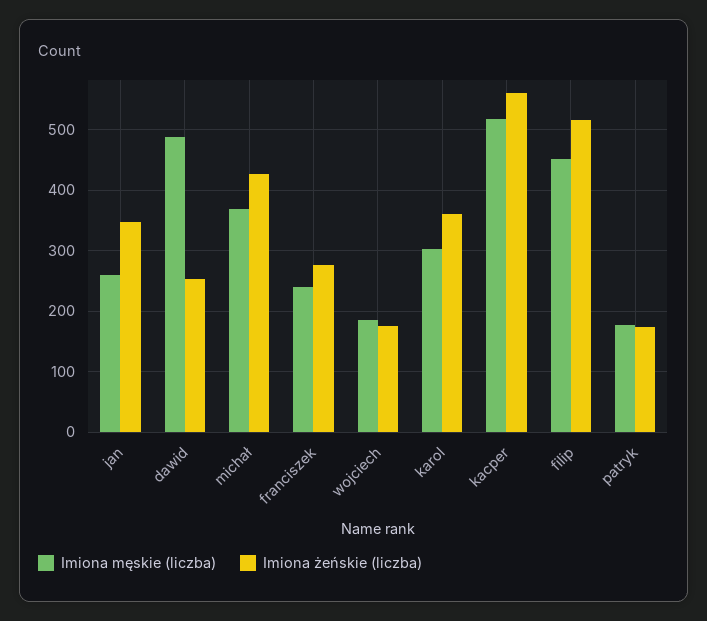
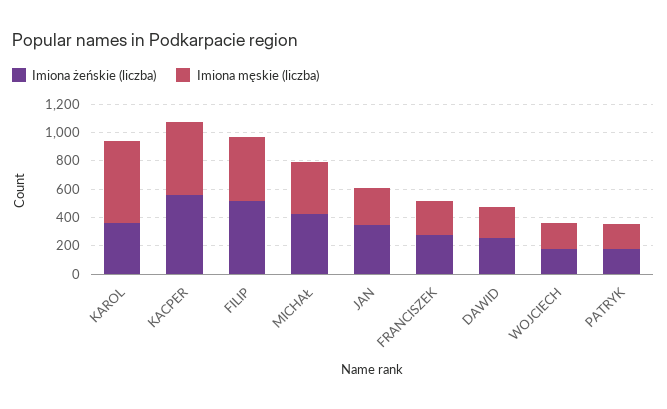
  {
    "Imiona męskie (liczba)": {
      "jan": 260,
-     "dawid": 490,
+     "dawid": 200,
      "michał": 370,
      "franciszek": 240,
      "wojciech": 190,
-     "karol": 300,
+     "karol": 600,
      "kacper": 520,
      "filip": 450,
      "patryk": 180
    },
    "Imiona żeńskie (liczba)": {
      "jan": 350,
      "dawid": 250,
      "michał": 430,
      "franciszek": 280,
      "wojciech": 180,
      "karol": 360,
      "kacper": 560,
      "filip": 520,
      "patryk": 170
    }
  }

